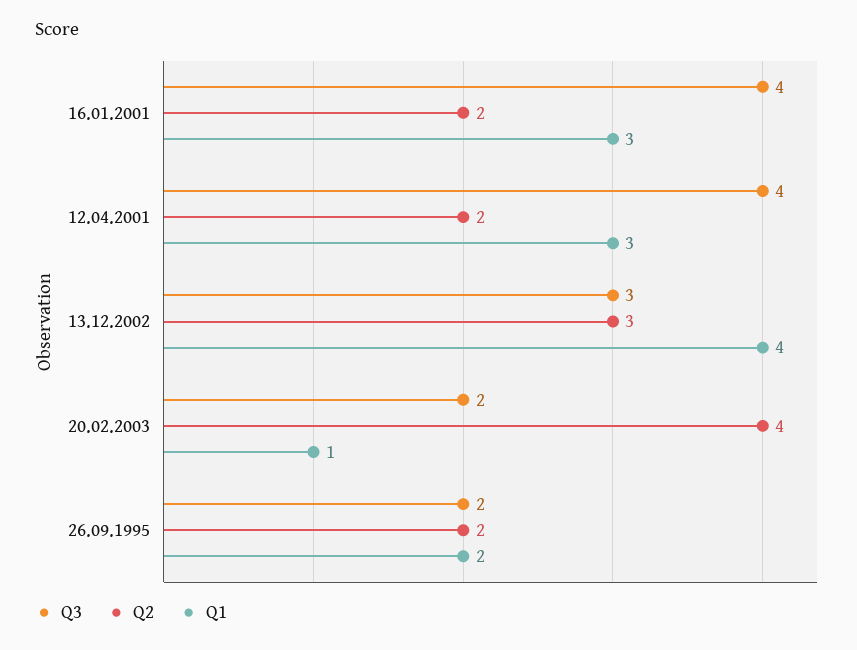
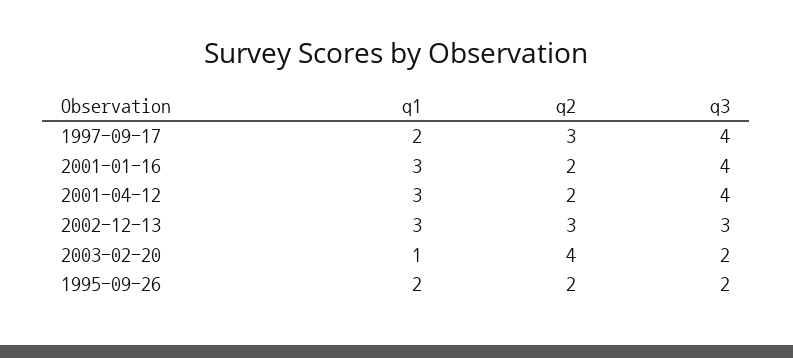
  {
    "Q3": {
      "16.01.2001": 4,
      "12.04.2001": 4,
      "13.12.2002": 3,
      "20.02.2003": 2,
-     "26.09.1995": 2
+     "26.09.1995": 2,
+     "1997-09-17": 4
    },
    "Q2": {
      "16.01.2001": 2,
      "12.04.2001": 2,
      "13.12.2002": 3,
      "20.02.2003": 4,
-     "26.09.1995": 2
+     "26.09.1995": 2,
+     "1997-09-17": 3
    },
    "Q1": {
      "16.01.2001": 3,
      "12.04.2001": 3,
-     "13.12.2002": 4,
+     "13.12.2002": 3,
      "20.02.2003": 1,
-     "26.09.1995": 2
+     "26.09.1995": 2,
+     "1997-09-17": 2
    }
  }

